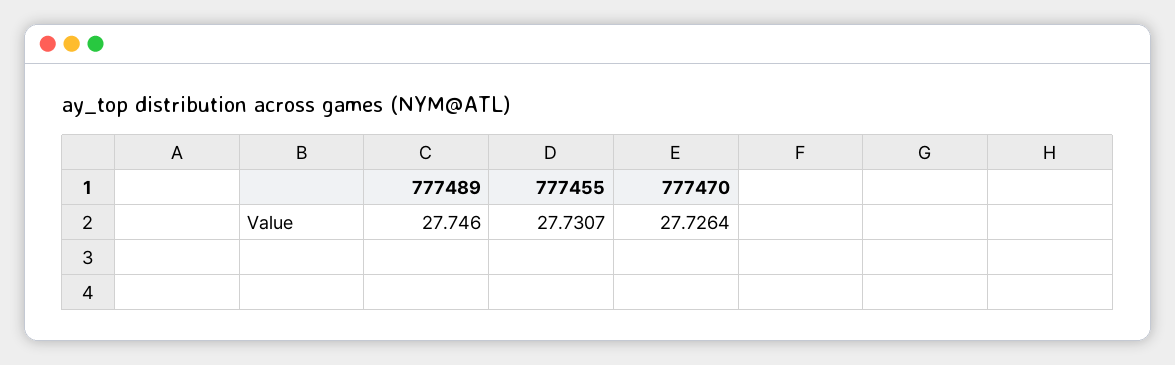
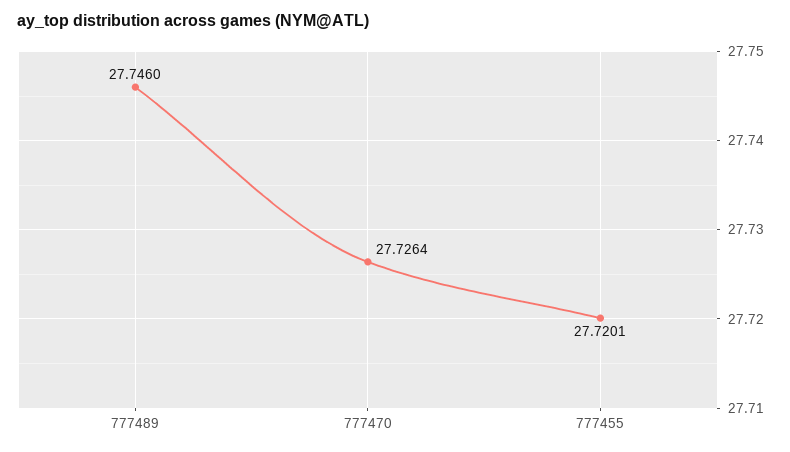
  {
    "777489": 27.746,
-   "777455": 27.7307,
+   "777455": 27.7201,
    "777470": 27.7264
  }

